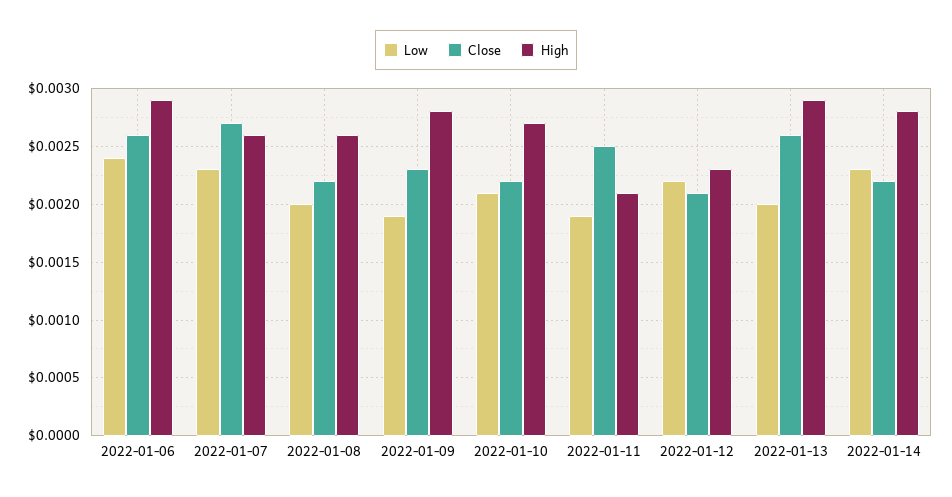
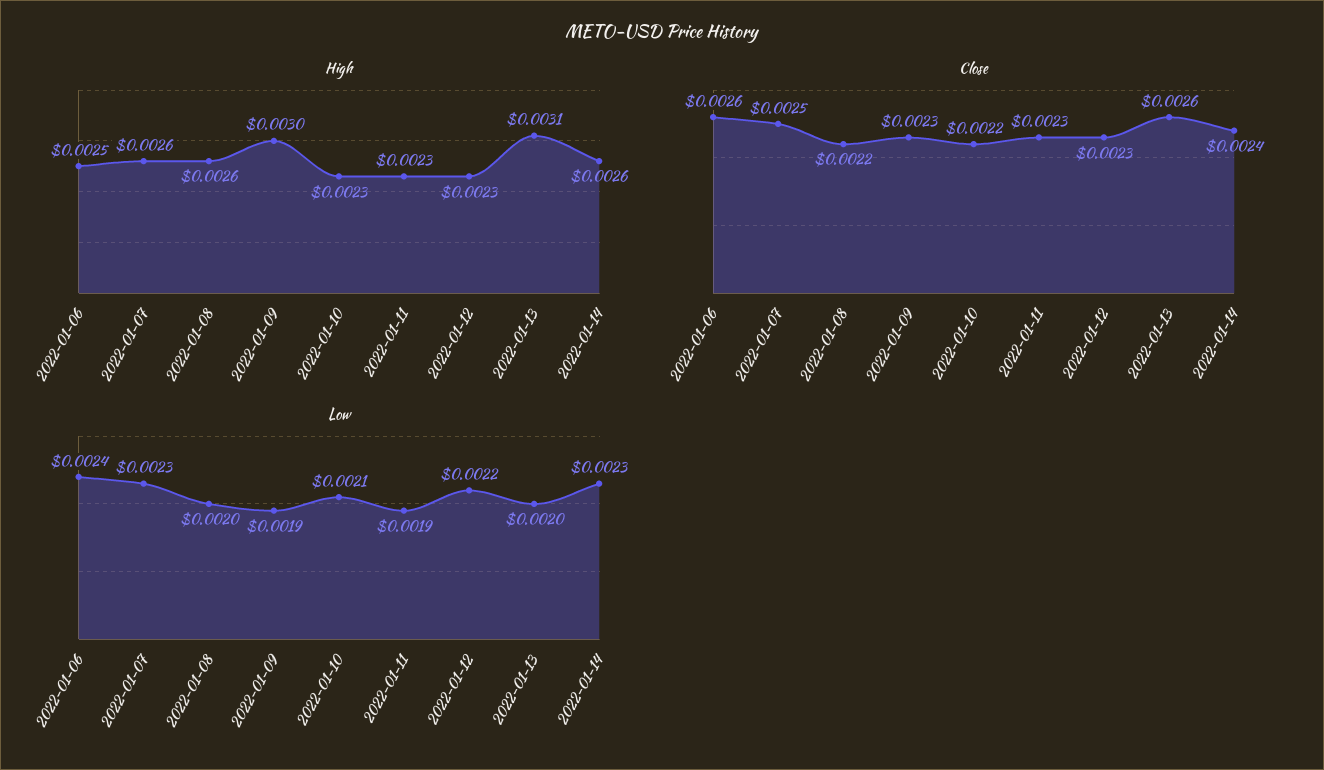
  {
    "Low": {
      "2022-01-06": 0.0024,
      "2022-01-07": 0.0023,
      "2022-01-08": 0.002,
      "2022-01-09": 0.0019,
      "2022-01-10": 0.0021,
      "2022-01-11": 0.0019,
      "2022-01-12": 0.0022,
      "2022-01-13": 0.002,
      "2022-01-14": 0.0023
    },
    "Close": {
      "2022-01-06": 0.0026,
-     "2022-01-07": 0.0027,
+     "2022-01-07": 0.0025,
      "2022-01-08": 0.0022,
      "2022-01-09": 0.0023,
      "2022-01-10": 0.0022,
-     "2022-01-11": 0.0025,
+     "2022-01-11": 0.0023,
-     "2022-01-12": 0.0021,
+     "2022-01-12": 0.0023,
      "2022-01-13": 0.0026,
-     "2022-01-14": 0.0022
+     "2022-01-14": 0.0024
    },
    "High": {
-     "2022-01-06": 0.0029,
+     "2022-01-06": 0.0025,
      "2022-01-07": 0.0026,
      "2022-01-08": 0.0026,
-     "2022-01-09": 0.0028,
+     "2022-01-09": 0.003,
-     "2022-01-10": 0.0027,
+     "2022-01-10": 0.0023,
-     "2022-01-11": 0.0021,
+     "2022-01-11": 0.0023,
      "2022-01-12": 0.0023,
-     "2022-01-13": 0.0029,
+     "2022-01-13": 0.0031,
-     "2022-01-14": 0.0028
+     "2022-01-14": 0.0026
    }
  }

